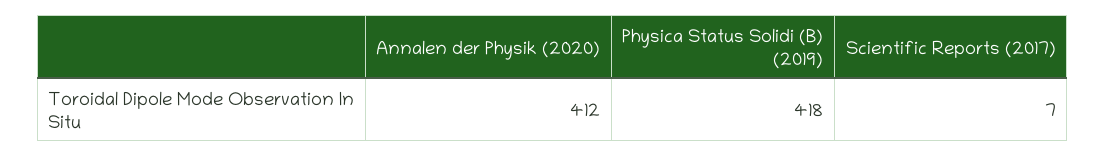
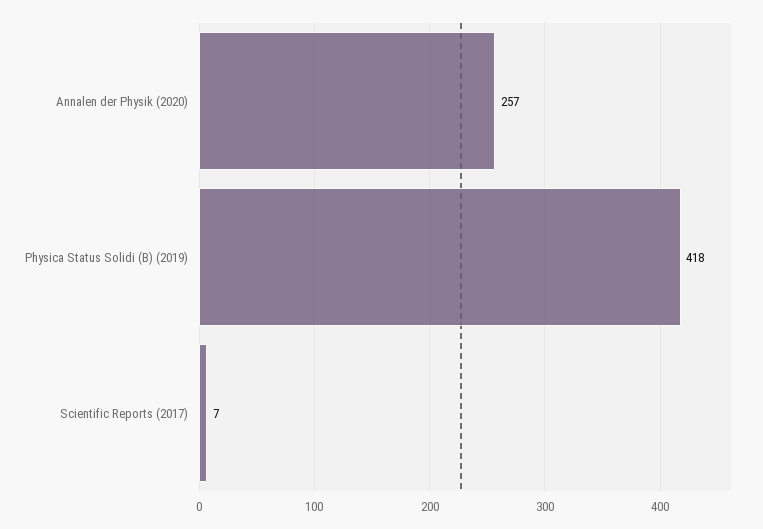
  {
-   "Annalen der Physik (2020)": 412,
+   "Annalen der Physik (2020)": 257,
    "Physica Status Solidi (B) (2019)": 418,
    "Scientific Reports (2017)": 7
  }

